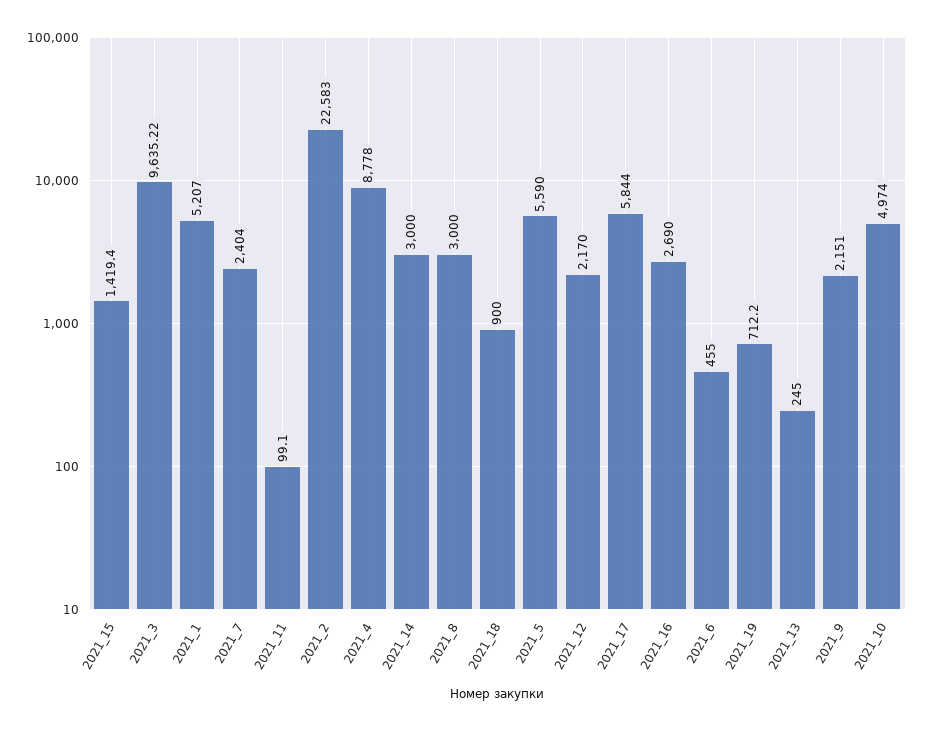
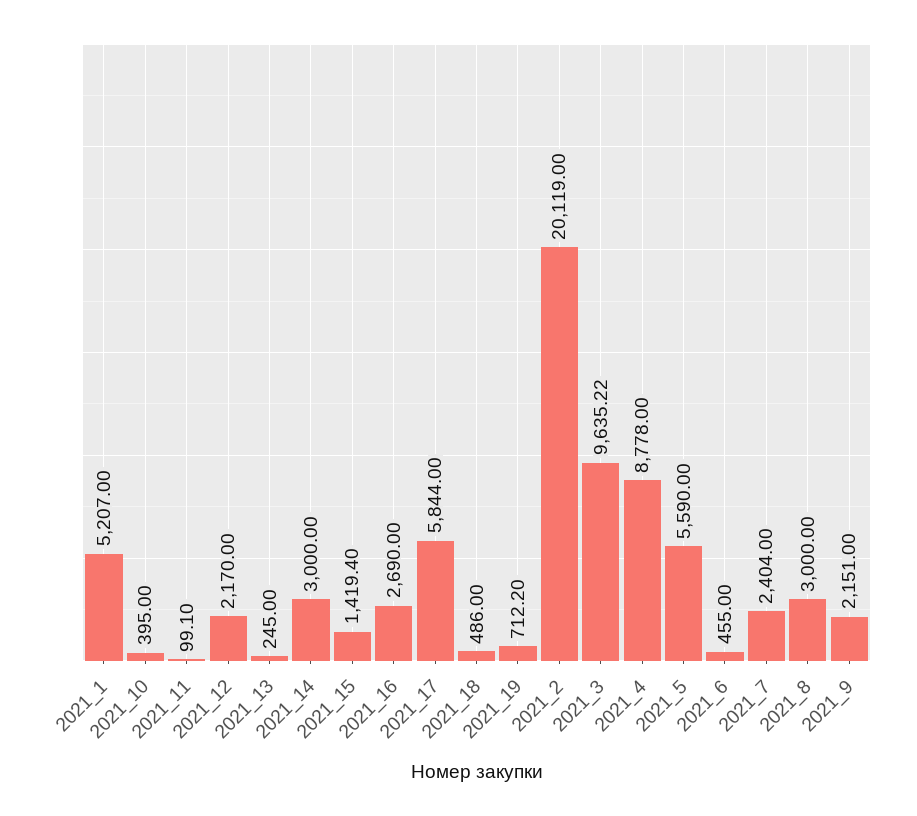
  {
    "2021_15": 1419.4,
    "2021_3": 9635.22,
    "2021_1": 5207,
    "2021_7": 2404,
    "2021_11": 99.1,
-   "2021_2": 22583,
+   "2021_2": 20119,
    "2021_4": 8778,
    "2021_14": 3000,
    "2021_8": 3000,
-   "2021_18": 900,
+   "2021_18": 486,
    "2021_5": 5590,
    "2021_12": 2170,
    "2021_17": 5844,
    "2021_16": 2690,
    "2021_6": 455,
    "2021_19": 712.2,
    "2021_13": 245,
    "2021_9": 2151,
-   "2021_10": 4974
+   "2021_10": 395
  }

